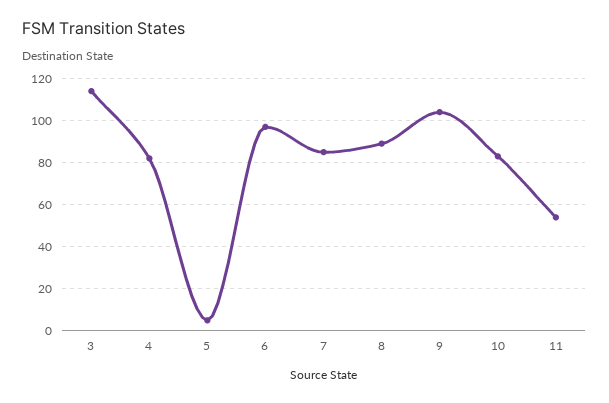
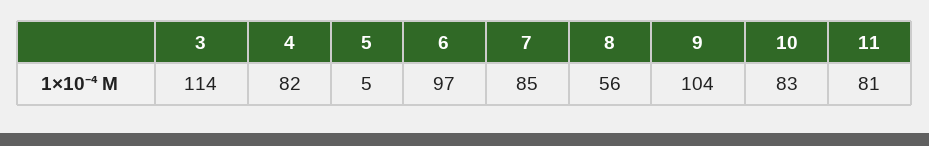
  {
    "3": 114,
    "4": 82,
    "5": 5,
    "6": 97,
    "7": 85,
-   "8": 90,
+   "8": 56,
    "9": 104,
    "10": 83,
-   "11": 55
+   "11": 81
  }

